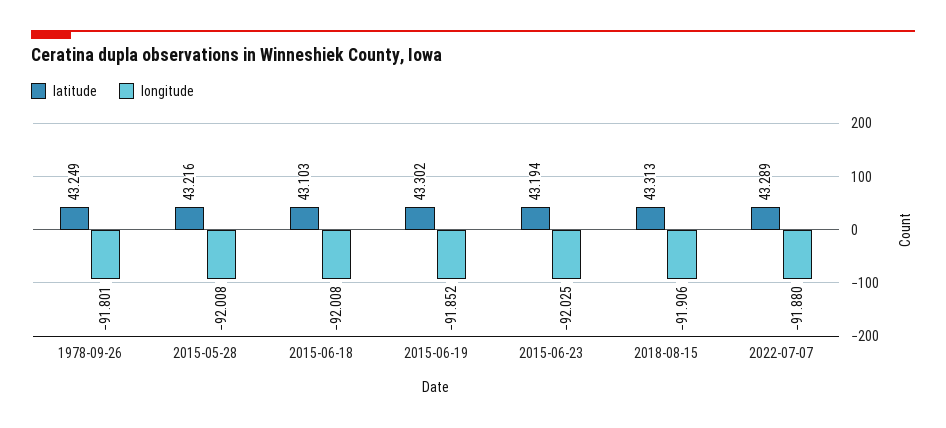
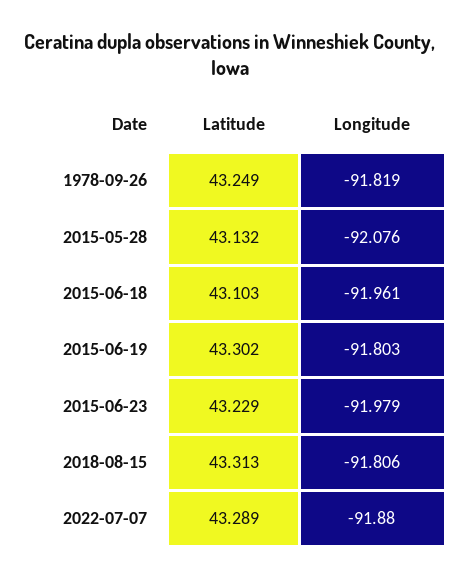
  {
    "latitude": {
      "1978-09-26": 43.249,
-     "2015-05-28": 43.216,
+     "2015-05-28": 43.132,
      "2015-06-18": 43.103,
      "2015-06-19": 43.302,
-     "2015-06-23": 43.194,
+     "2015-06-23": 43.229,
      "2018-08-15": 43.313,
      "2022-07-07": 43.289
    },
    "longitude": {
-     "1978-09-26": -91.801,
+     "1978-09-26": -91.819,
-     "2015-05-28": -92.008,
+     "2015-05-28": -92.076,
-     "2015-06-18": -92.008,
+     "2015-06-18": -91.961,
-     "2015-06-19": -91.852,
+     "2015-06-19": -91.803,
-     "2015-06-23": -92.025,
+     "2015-06-23": -91.979,
-     "2018-08-15": -91.906,
+     "2018-08-15": -91.806,
      "2022-07-07": -91.88
    }
  }

